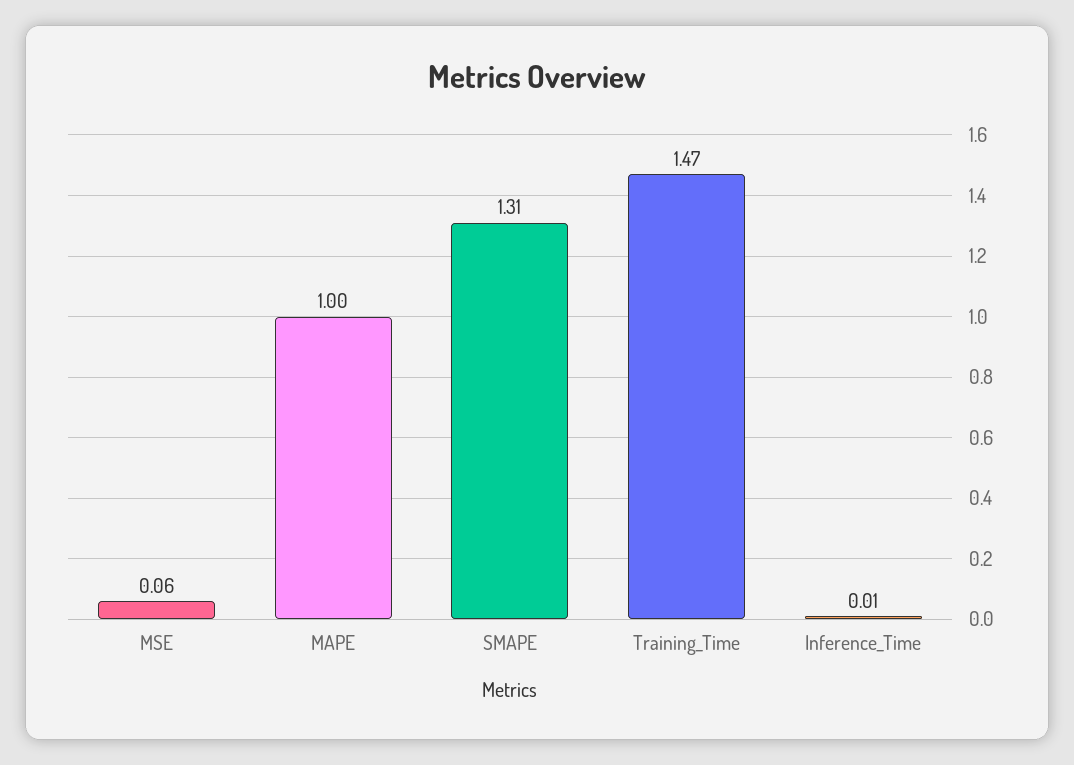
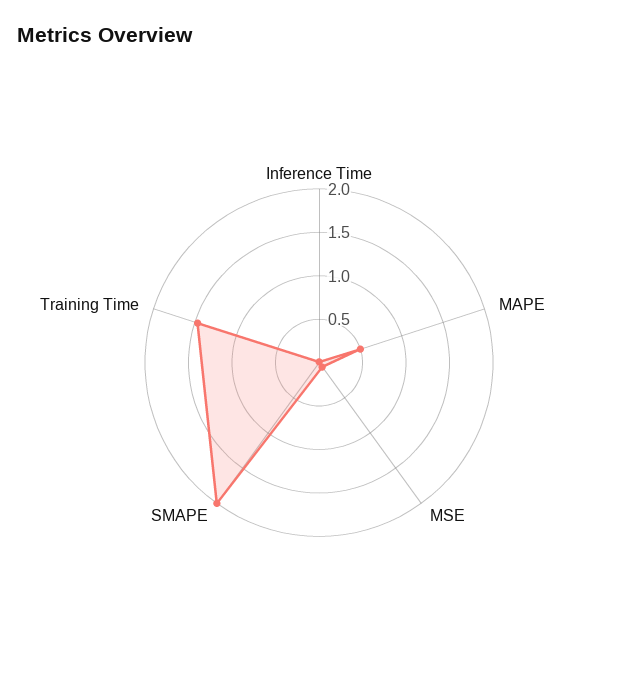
  {
    "MSE": 0.06,
-   "MAPE": 1,
+   "MAPE": 0.5,
-   "SMAPE": 1.31,
+   "SMAPE": 2,
    "Training_Time": 1.47,
    "Inference_Time": 0.01
  }

